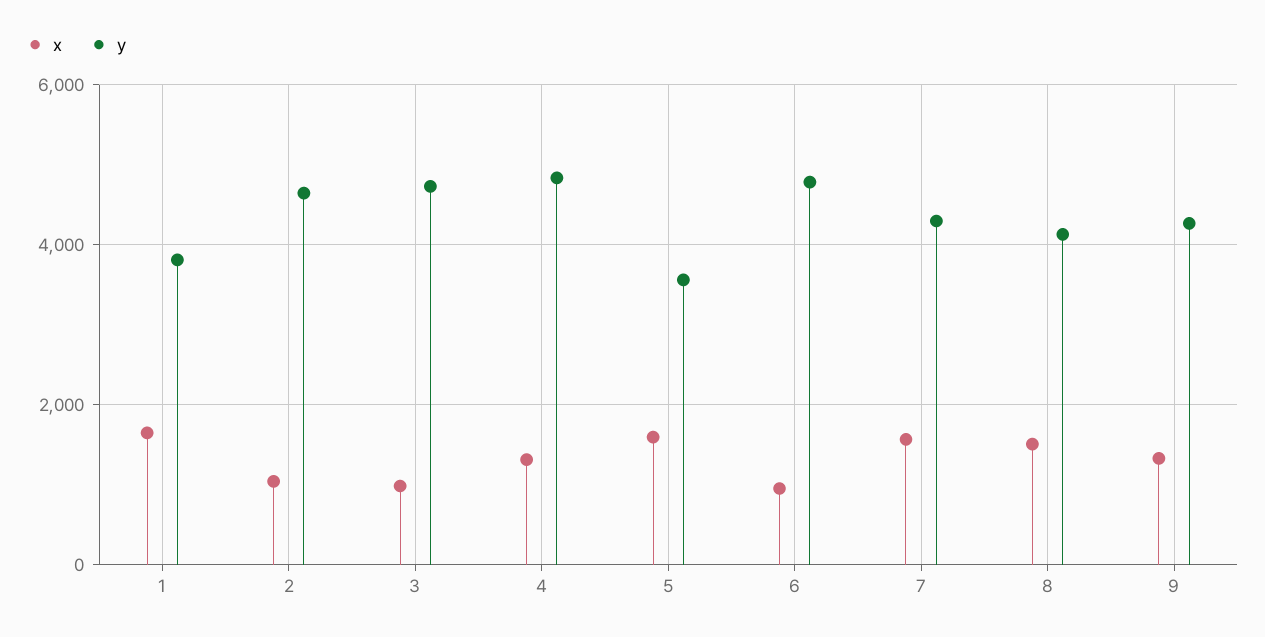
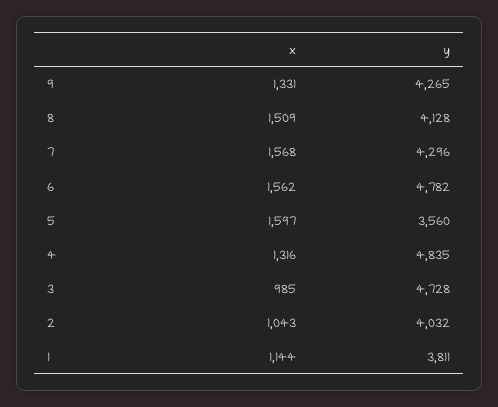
  {
    "x": {
-     "1": 1600,
+     "1": 1144,
      "2": 1043,
      "3": 985,
      "4": 1316,
      "5": 1597,
-     "6": 1000,
+     "6": 1562,
      "7": 1568,
      "8": 1509,
      "9": 1331
    },
    "y": {
      "1": 3811,
-     "2": 4600,
+     "2": 4032,
      "3": 4728,
      "4": 4835,
      "5": 3560,
      "6": 4782,
      "7": 4296,
      "8": 4128,
      "9": 4265
    }
  }

